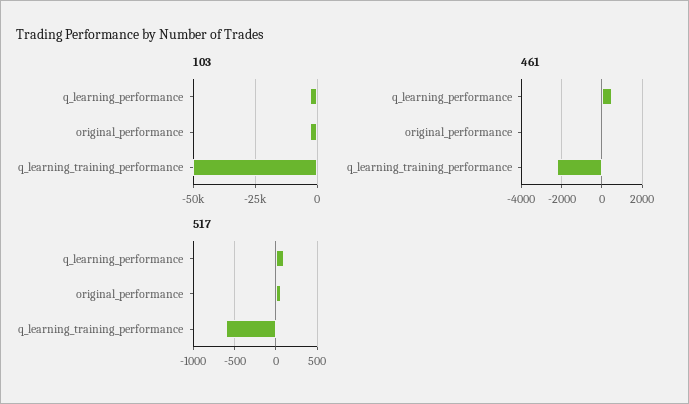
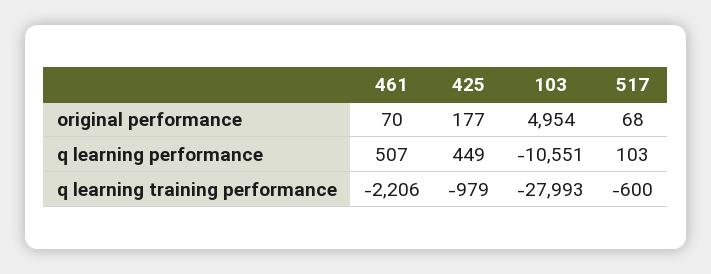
  {
    "103": {
-     "q_learning_performance": -2500,
+     "q_learning_performance": -10551,
-     "original_performance": -2500,
+     "original_performance": 4954,
-     "q_learning_training_performance": -50000
+     "q_learning_training_performance": -27993
    },
    "461": {
      "q_learning_performance": 507,
      "original_performance": 70,
      "q_learning_training_performance": -2206
    },
    "517": {
      "q_learning_performance": 103,
      "original_performance": 68,
      "q_learning_training_performance": -600
-   }
+   },
+   "425": {
+     "original_performance": 177,
+     "q_learning_performance": 449,
+     "q_learning_training_performance": -979
+   }
  }

